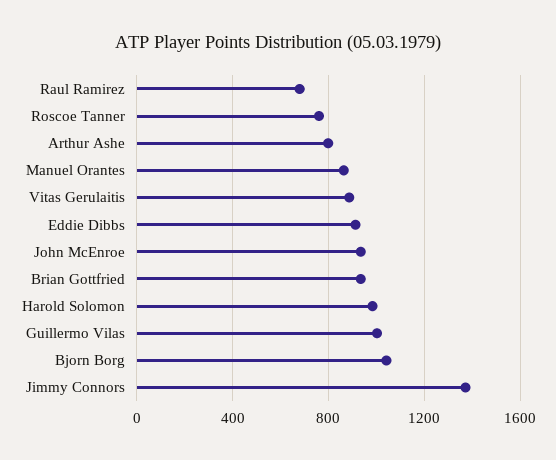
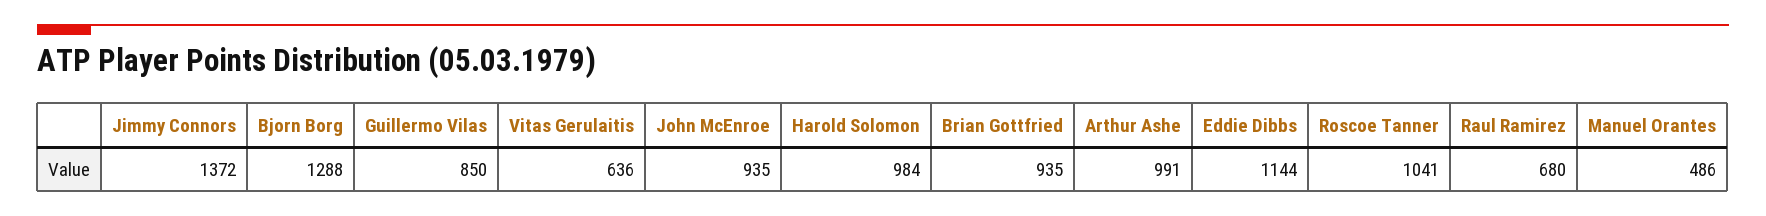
  {
    "Raul Ramirez": 680,
-   "Roscoe Tanner": 750,
+   "Roscoe Tanner": 1041,
-   "Arthur Ashe": 800,
+   "Arthur Ashe": 991,
-   "Manuel Orantes": 850,
+   "Manuel Orantes": 486,
-   "Vitas Gerulaitis": 900,
+   "Vitas Gerulaitis": 636,
-   "Eddie Dibbs": 900,
+   "Eddie Dibbs": 1144,
    "John McEnroe": 935,
    "Brian Gottfried": 935,
    "Harold Solomon": 984,
-   "Guillermo Vilas": 1000,
+   "Guillermo Vilas": 850,
-   "Bjorn Borg": 1050,
+   "Bjorn Borg": 1288,
    "Jimmy Connors": 1372
  }

